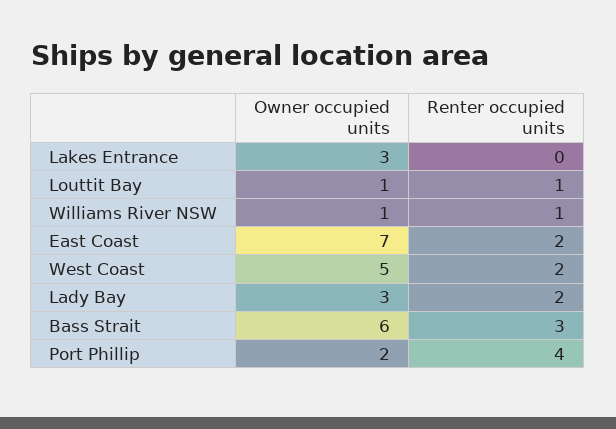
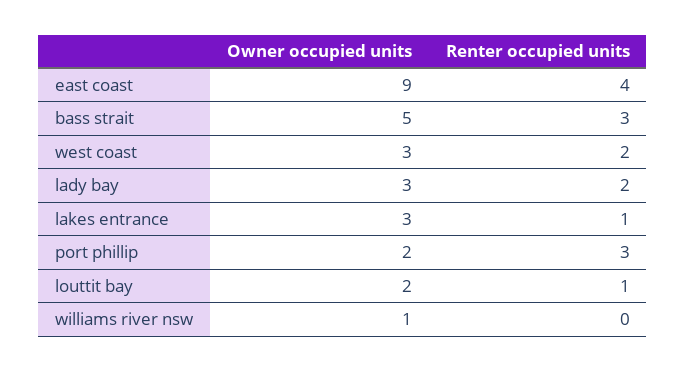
  {
    "Owner occupied units": {
      "Lakes Entrance": 3,
-     "Louttit Bay": 1,
+     "Louttit Bay": 2,
      "Williams River NSW": 1,
-     "East Coast": 7,
+     "East Coast": 9,
-     "West Coast": 5,
+     "West Coast": 3,
      "Lady Bay": 3,
-     "Bass Strait": 6,
+     "Bass Strait": 5,
      "Port Phillip": 2
    },
    "Renter occupied units": {
-     "Lakes Entrance": 0,
+     "Lakes Entrance": 1,
      "Louttit Bay": 1,
-     "Williams River NSW": 1,
+     "Williams River NSW": 0,
-     "East Coast": 2,
+     "East Coast": 4,
      "West Coast": 2,
      "Lady Bay": 2,
      "Bass Strait": 3,
-     "Port Phillip": 4
+     "Port Phillip": 3
    }
  }

